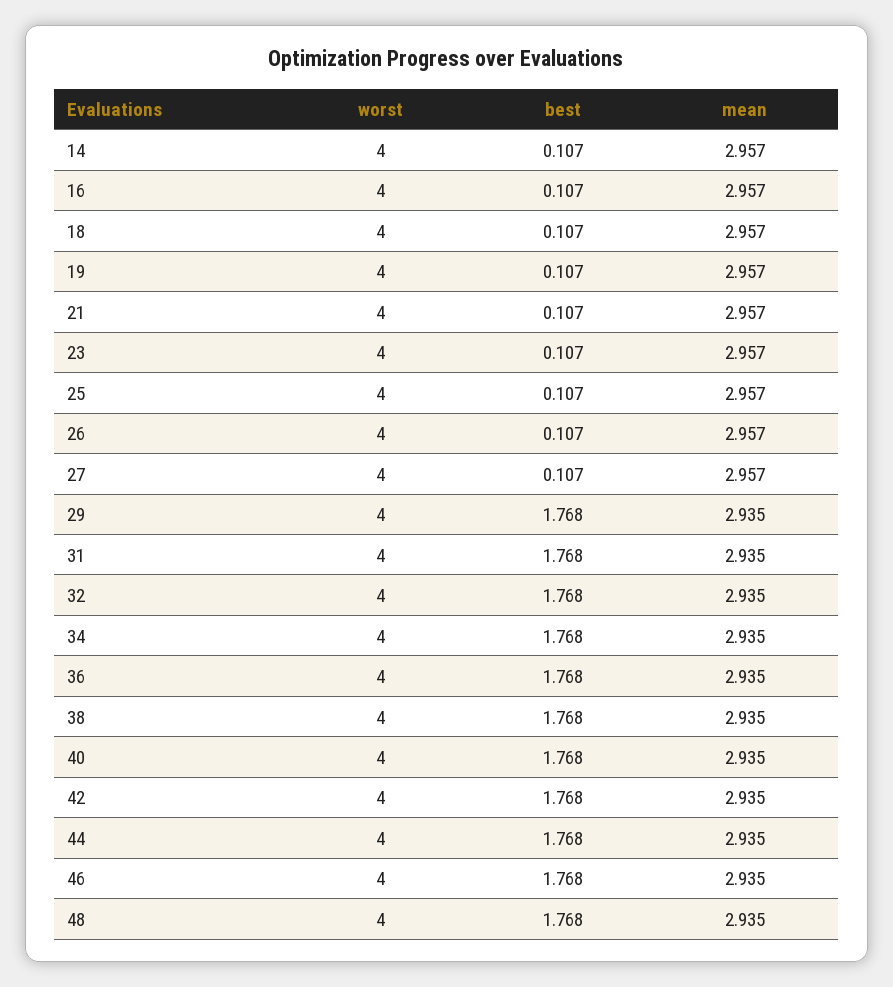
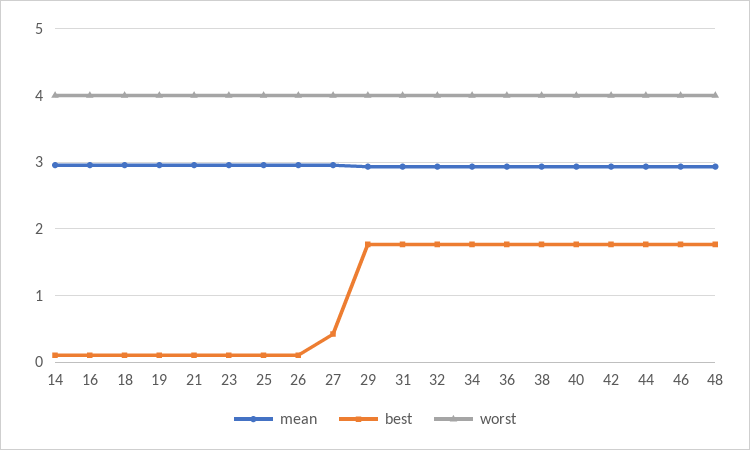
  {
    "worst": {
      "14": 4,
      "16": 4,
      "18": 4,
      "19": 4,
      "21": 4,
      "23": 4,
      "25": 4,
      "26": 4,
      "27": 4,
      "29": 4,
      "31": 4,
      "32": 4,
      "34": 4,
      "36": 4,
      "38": 4,
      "40": 4,
      "42": 4,
      "44": 4,
      "46": 4,
      "48": 4
    },
    "best": {
      "14": 0.107,
      "16": 0.107,
      "18": 0.107,
      "19": 0.107,
      "21": 0.107,
      "23": 0.107,
      "25": 0.107,
      "26": 0.107,
-     "27": 0.107,
+     "27": 0.4,
      "29": 1.768,
      "31": 1.768,
      "32": 1.768,
      "34": 1.768,
      "36": 1.768,
      "38": 1.768,
      "40": 1.768,
      "42": 1.768,
      "44": 1.768,
      "46": 1.768,
      "48": 1.768
    },
    "mean": {
      "14": 2.957,
      "16": 2.957,
      "18": 2.957,
      "19": 2.957,
      "21": 2.957,
      "23": 2.957,
      "25": 2.957,
      "26": 2.957,
      "27": 2.957,
      "29": 2.935,
      "31": 2.935,
      "32": 2.935,
      "34": 2.935,
      "36": 2.935,
      "38": 2.935,
      "40": 2.935,
      "42": 2.935,
      "44": 2.935,
      "46": 2.935,
      "48": 2.935
    }
  }

